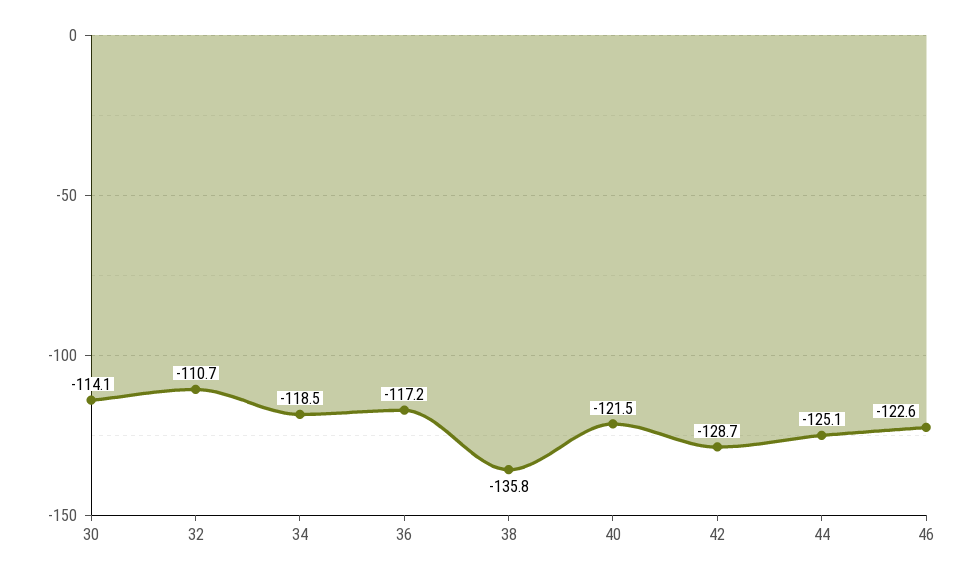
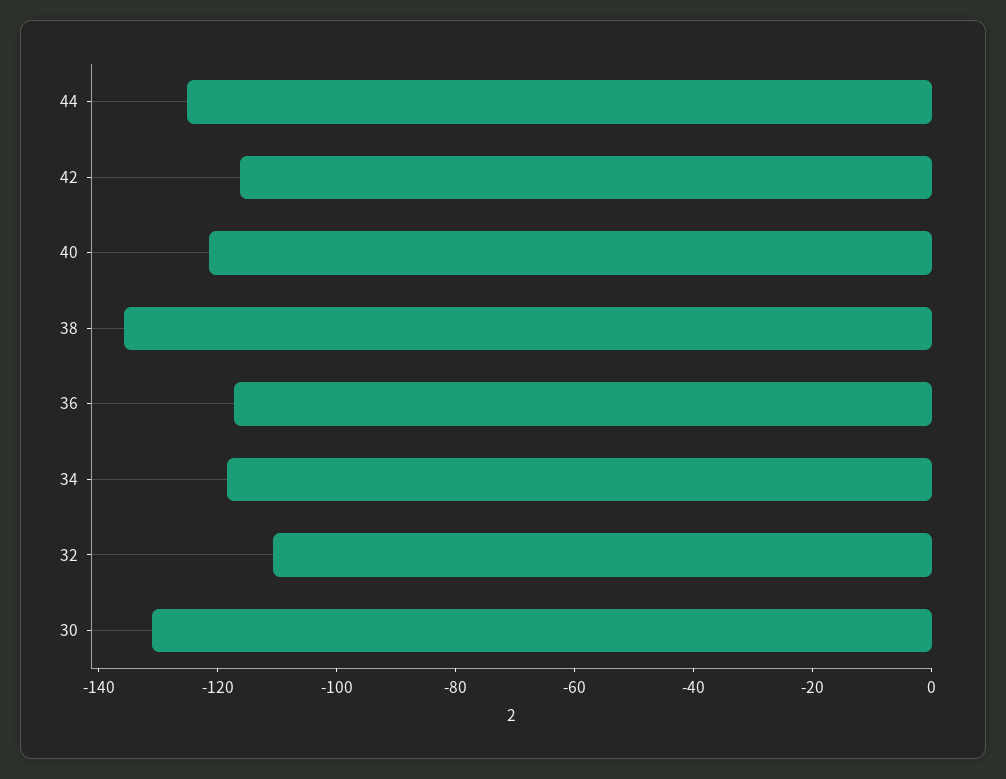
  {
-   "30": -114.1,
+   "30": -130,
    "32": -110.7,
    "34": -118.5,
    "36": -117.2,
    "38": -135.8,
    "40": -121.5,
-   "42": -128.7,
+   "42": -115,
-   "44": -125.1,
+   "44": -125.1
-   "46": -122.6
  }

